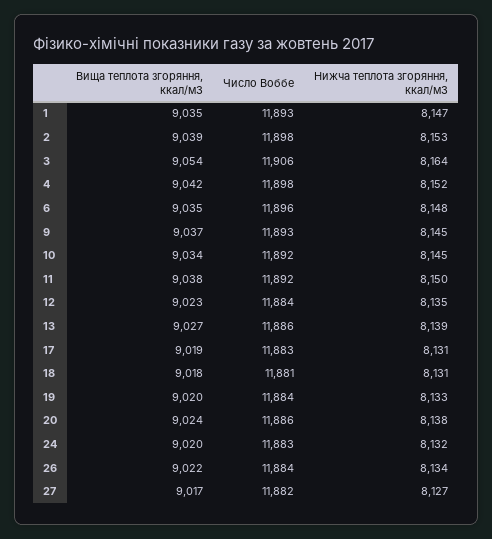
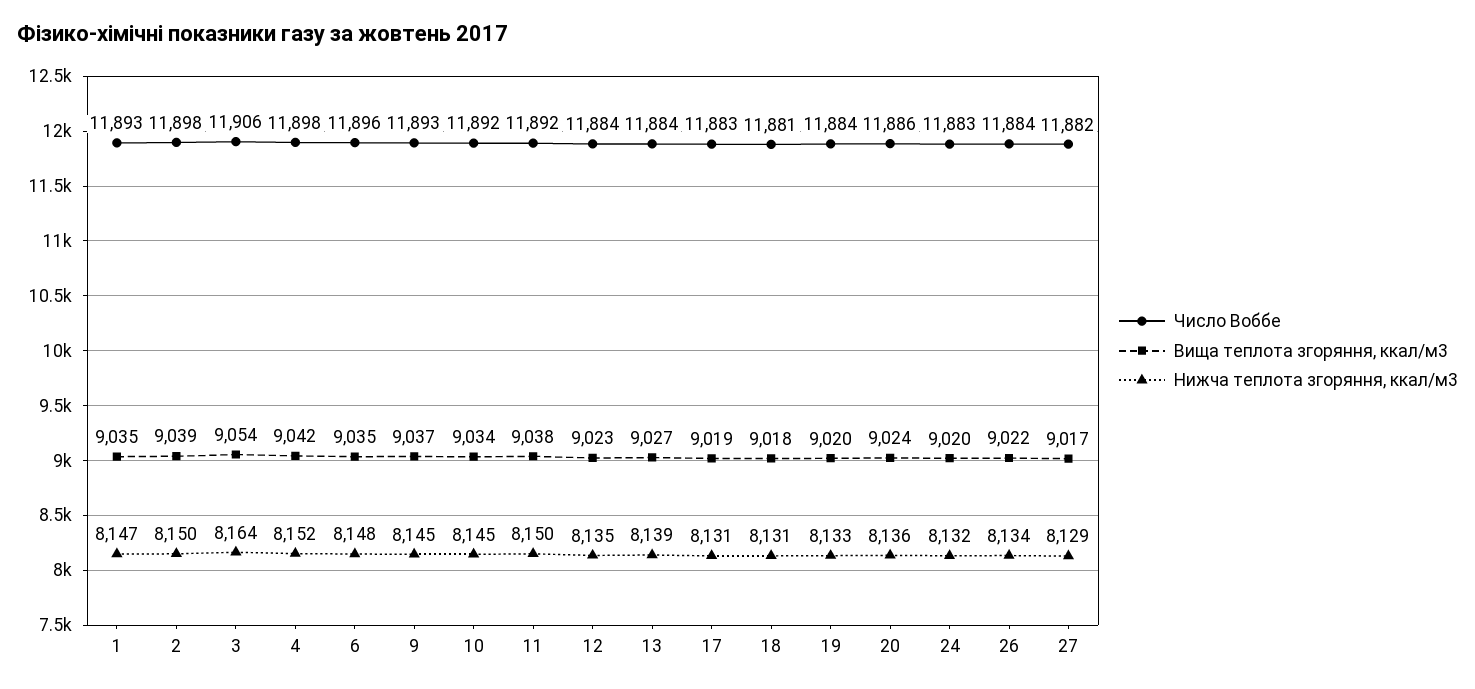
  {
    "Вища теплота згоряння, ккал/м3": {
      "1": 9035,
      "2": 9039,
      "3": 9054,
      "4": 9042,
      "6": 9035,
      "9": 9037,
      "10": 9034,
      "11": 9038,
      "12": 9023,
      "13": 9027,
      "17": 9019,
      "18": 9018,
      "19": 9020,
      "20": 9024,
      "24": 9020,
      "26": 9022,
      "27": 9017
    },
    "Число Воббе": {
      "1": 11893,
      "2": 11898,
      "3": 11906,
      "4": 11898,
      "6": 11896,
      "9": 11893,
      "10": 11892,
      "11": 11892,
      "12": 11884,
-     "13": 11886,
+     "13": 11884,
      "17": 11883,
      "18": 11881,
      "19": 11884,
      "20": 11886,
      "24": 11883,
      "26": 11884,
      "27": 11882
    },
    "Нижча теплота згоряння, ккал/м3": {
      "1": 8147,
-     "2": 8153,
+     "2": 8150,
      "3": 8164,
      "4": 8152,
      "6": 8148,
      "9": 8145,
      "10": 8145,
      "11": 8150,
      "12": 8135,
      "13": 8139,
      "17": 8131,
      "18": 8131,
      "19": 8133,
-     "20": 8138,
+     "20": 8136,
      "24": 8132,
      "26": 8134,
-     "27": 8127
+     "27": 8129
    }
  }

